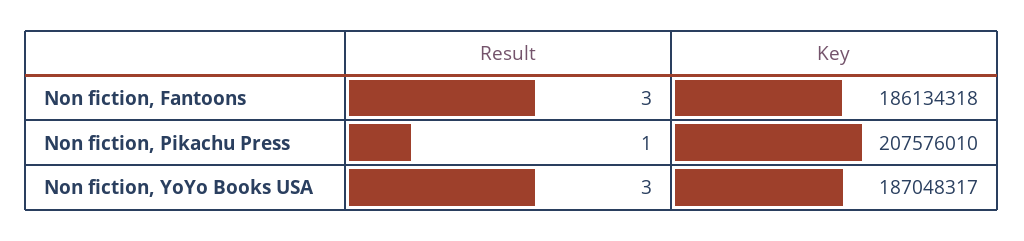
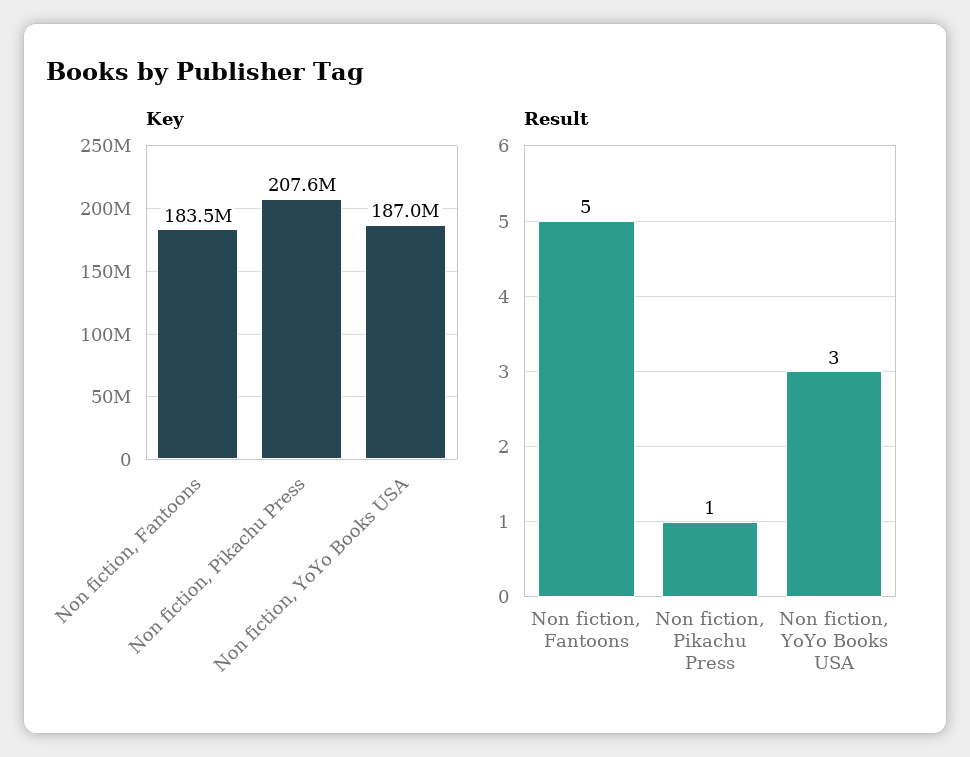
  {
    "Result": {
-     "Non fiction, Fantoons": 3,
+     "Non fiction, Fantoons": 5,
      "Non fiction, Pikachu Press": 1,
      "Non fiction, YoYo Books USA": 3
    },
    "Key": {
-     "Non fiction, Fantoons": 186134318,
+     "Non fiction, Fantoons": 183500000,
      "Non fiction, Pikachu Press": 207576010,
      "Non fiction, YoYo Books USA": 187048317
    }
  }

